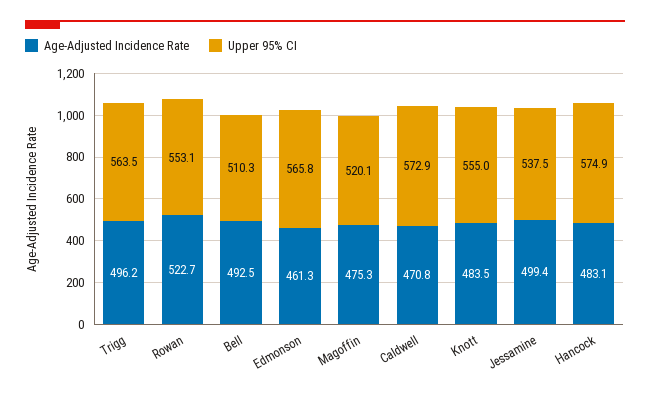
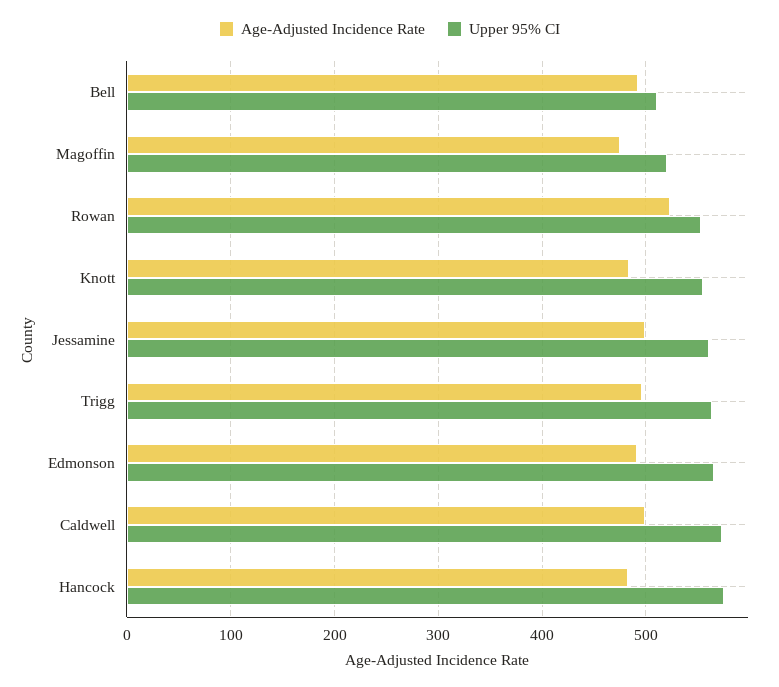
  {
    "Age-Adjusted Incidence Rate": {
      "Trigg": 496.2,
      "Rowan": 522.7,
      "Bell": 492.5,
-     "Edmonson": 461.3,
+     "Edmonson": 490,
      "Magoffin": 475.3,
-     "Caldwell": 470.8,
+     "Caldwell": 500,
      "Knott": 483.5,
      "Jessamine": 499.4,
      "Hancock": 483.1
    },
    "Upper 95% CI": {
      "Trigg": 563.5,
      "Rowan": 553.1,
      "Bell": 510.3,
      "Edmonson": 565.8,
      "Magoffin": 520.1,
      "Caldwell": 572.9,
      "Knott": 555,
-     "Jessamine": 537.5,
+     "Jessamine": 560,
      "Hancock": 574.9
    }
  }

